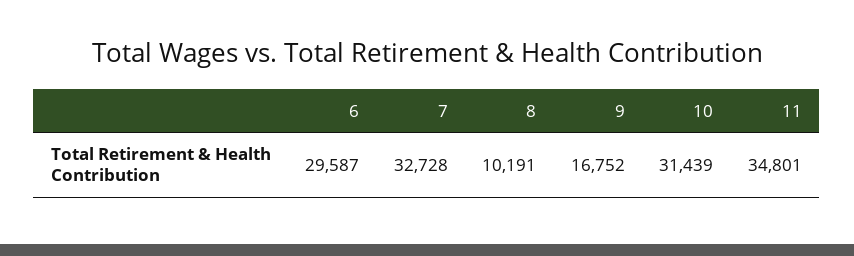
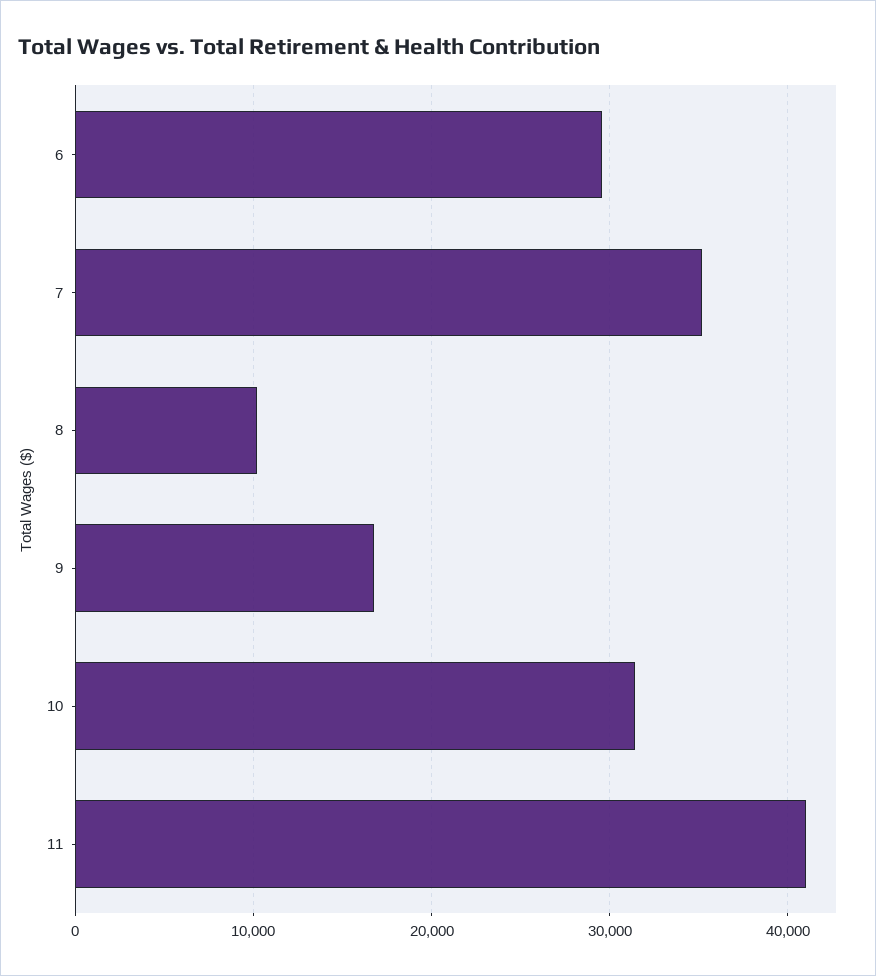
  {
    "6": 29587,
-   "7": 32728,
+   "7": 35000,
    "8": 10191,
    "9": 16752,
    "10": 31439,
-   "11": 34801
+   "11": 41000
  }

